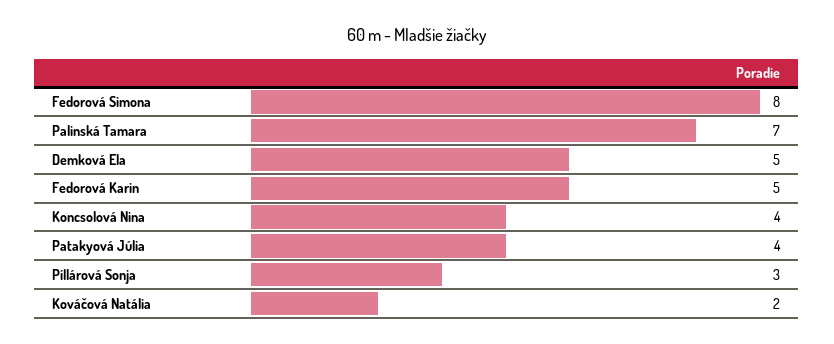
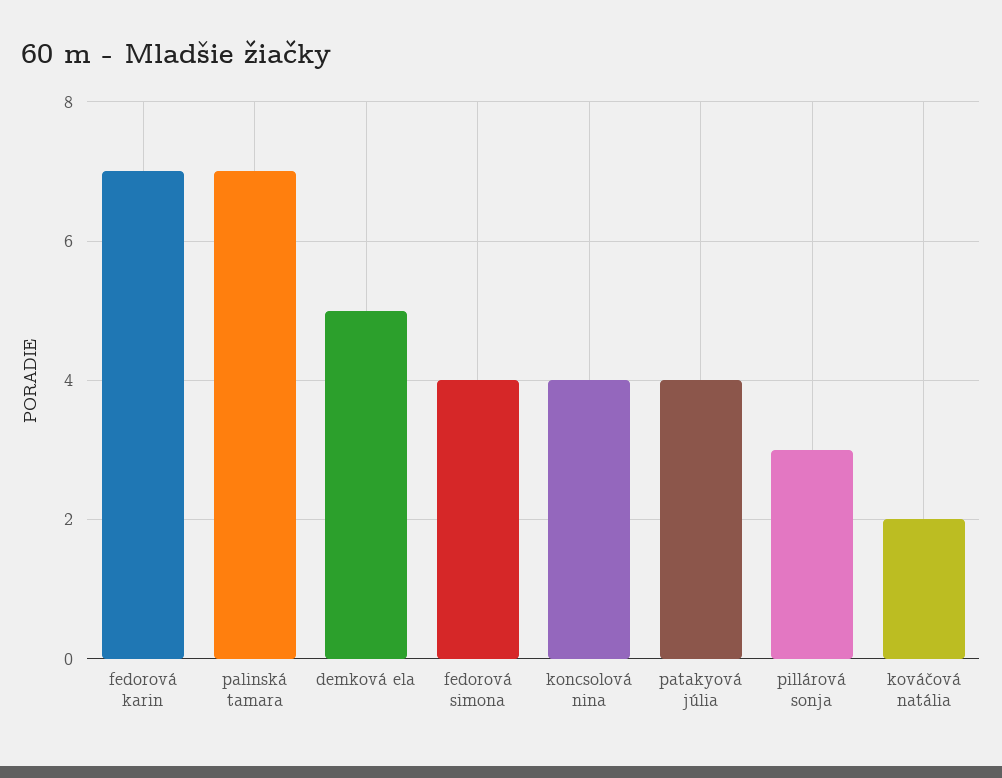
  {
-   "Fedorová Simona": 8,
+   "Fedorová Simona": 4,
    "Palinská Tamara": 7,
    "Demková Ela": 5,
-   "Fedorová Karin": 5,
+   "Fedorová Karin": 7,
    "Koncsolová Nina": 4,
    "Patakyová Júlia": 4,
    "Pillárová Sonja": 3,
    "Kováčová Natália": 2
  }

